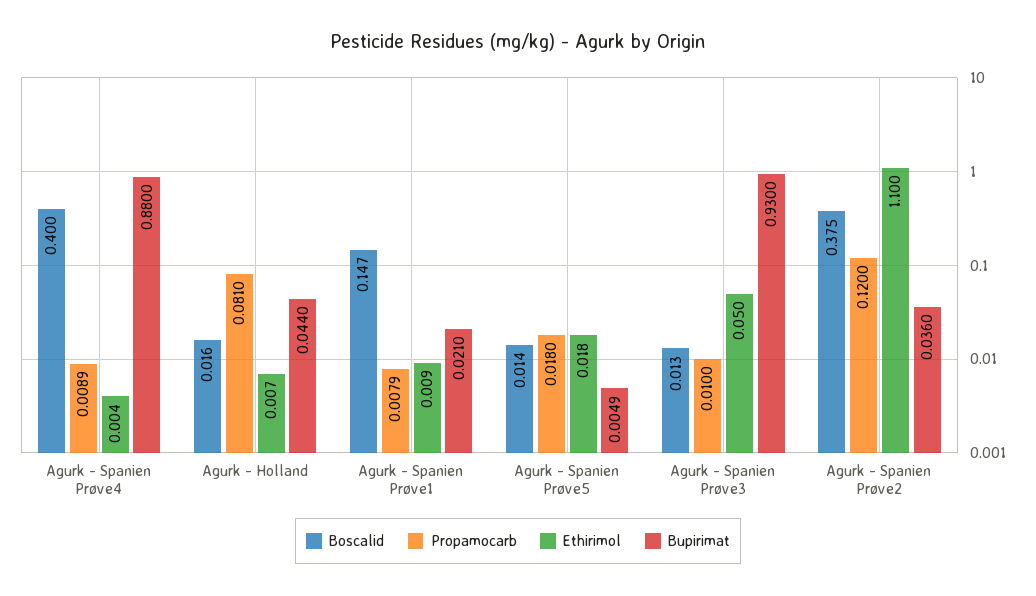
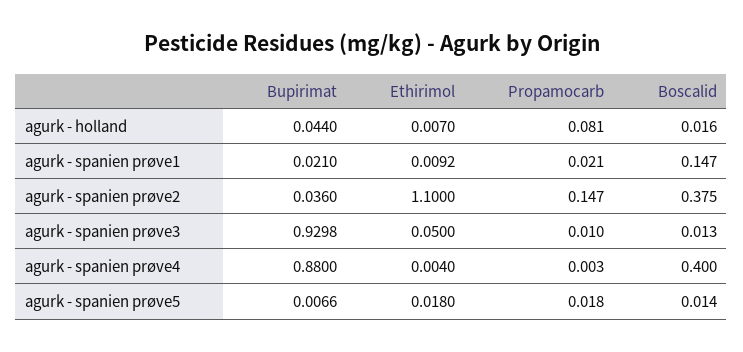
  {
    "Boscalid": {
      "Agurk - Spanien Prøve4": 0.4,
      "Agurk - Holland": 0.016,
      "Agurk - Spanien Prøve1": 0.147,
      "Agurk - Spanien Prøve5": 0.014,
      "Agurk - Spanien Prøve3": 0.013,
      "Agurk - Spanien Prøve2": 0.375
    },
    "Propamocarb": {
-     "Agurk - Spanien Prøve4": 0.0089,
+     "Agurk - Spanien Prøve4": 0.003,
      "Agurk - Holland": 0.081,
-     "Agurk - Spanien Prøve1": 0.0079,
+     "Agurk - Spanien Prøve1": 0.021,
      "Agurk - Spanien Prøve5": 0.018,
      "Agurk - Spanien Prøve3": 0.01,
-     "Agurk - Spanien Prøve2": 0.12
+     "Agurk - Spanien Prøve2": 0.147
    },
    "Ethirimol": {
      "Agurk - Spanien Prøve4": 0.004,
      "Agurk - Holland": 0.007,
-     "Agurk - Spanien Prøve1": 0.009,
+     "Agurk - Spanien Prøve1": 0.0092,
      "Agurk - Spanien Prøve5": 0.018,
      "Agurk - Spanien Prøve3": 0.05,
      "Agurk - Spanien Prøve2": 1.1
    },
    "Bupirimat": {
      "Agurk - Spanien Prøve4": 0.88,
      "Agurk - Holland": 0.044,
      "Agurk - Spanien Prøve1": 0.021,
-     "Agurk - Spanien Prøve5": 0.0049,
+     "Agurk - Spanien Prøve5": 0.0066,
-     "Agurk - Spanien Prøve3": 0.93,
+     "Agurk - Spanien Prøve3": 0.9298,
      "Agurk - Spanien Prøve2": 0.036
    }
  }

